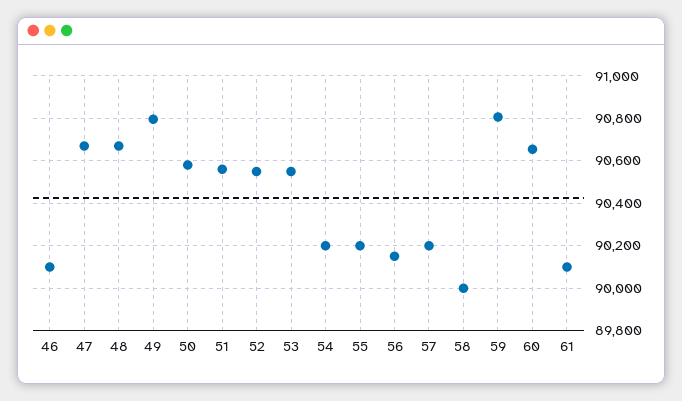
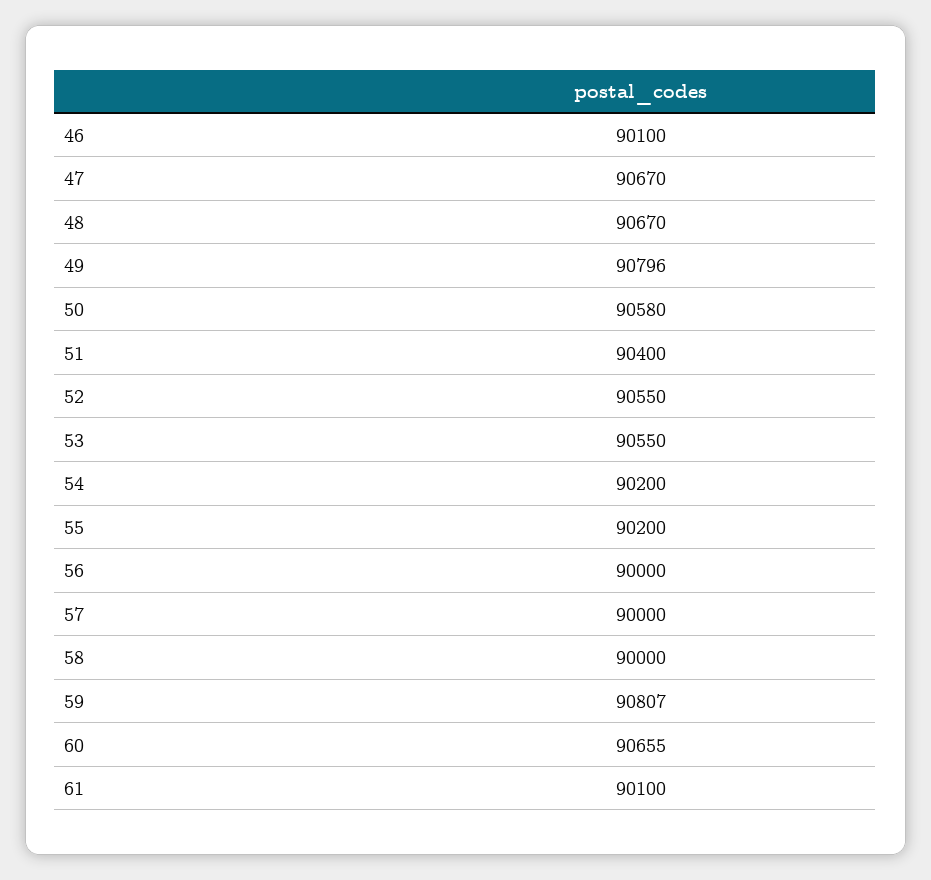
  {
    "46": 90100,
    "47": 90670,
    "48": 90670,
    "49": 90796,
    "50": 90580,
-   "51": 90550,
+   "51": 90400,
    "52": 90550,
    "53": 90550,
    "54": 90200,
    "55": 90200,
-   "56": 90150,
+   "56": 90000,
-   "57": 90200,
+   "57": 90000,
    "58": 90000,
    "59": 90807,
    "60": 90655,
    "61": 90100
  }

